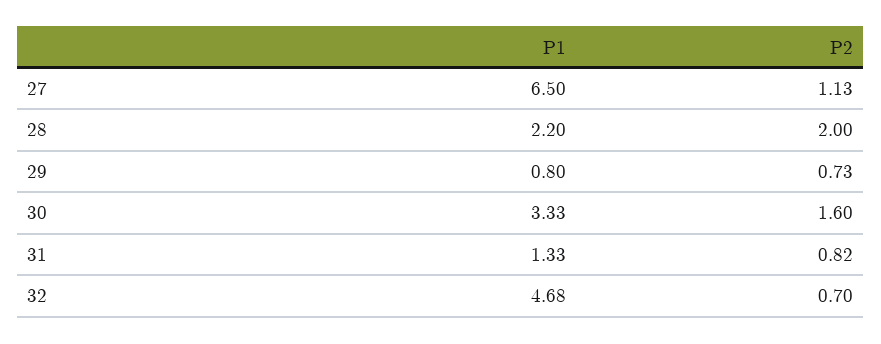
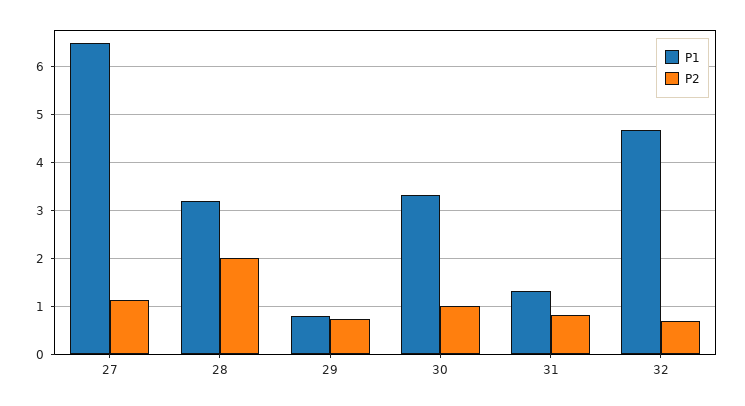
  {
    "P1": {
      "27": 6.5,
-     "28": 2.2,
+     "28": 3.2,
      "29": 0.8,
      "30": 3.33,
      "31": 1.33,
      "32": 4.68
    },
    "P2": {
      "27": 1.13,
      "28": 2,
      "29": 0.73,
-     "30": 1.6,
+     "30": 1,
      "31": 0.82,
      "32": 0.7
    }
  }

